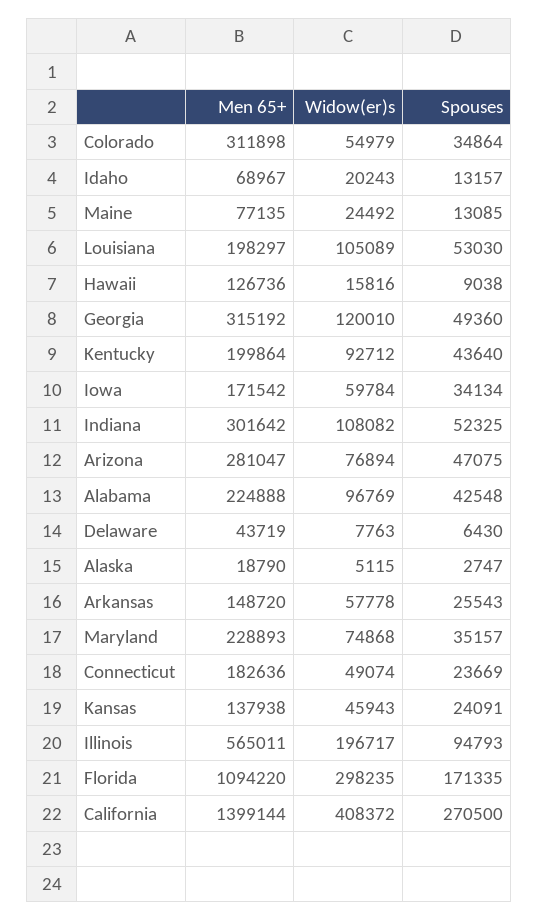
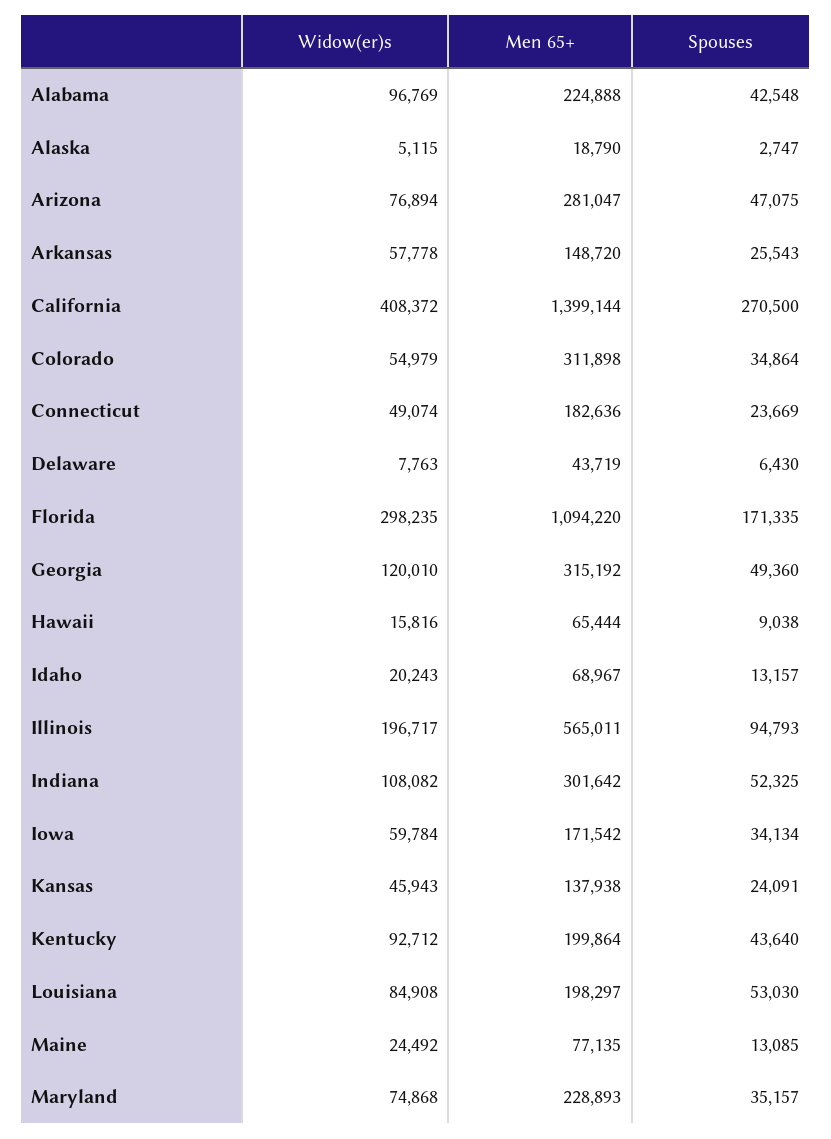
  {
    "Men 65+": {
      "Colorado": 311898,
      "Idaho": 68967,
      "Maine": 77135,
      "Louisiana": 198297,
-     "Hawaii": 126736,
+     "Hawaii": 65444,
      "Georgia": 315192,
      "Kentucky": 199864,
      "Iowa": 171542,
      "Indiana": 301642,
      "Arizona": 281047,
      "Alabama": 224888,
      "Delaware": 43719,
      "Alaska": 18790,
      "Arkansas": 148720,
      "Maryland": 228893,
      "Connecticut": 182636,
      "Kansas": 137938,
      "Illinois": 565011,
      "Florida": 1094220,
      "California": 1399144
    },
    "Widow(er)s": {
      "Colorado": 54979,
      "Idaho": 20243,
      "Maine": 24492,
-     "Louisiana": 105089,
+     "Louisiana": 84908,
      "Hawaii": 15816,
      "Georgia": 120010,
      "Kentucky": 92712,
      "Iowa": 59784,
      "Indiana": 108082,
      "Arizona": 76894,
      "Alabama": 96769,
      "Delaware": 7763,
      "Alaska": 5115,
      "Arkansas": 57778,
      "Maryland": 74868,
      "Connecticut": 49074,
      "Kansas": 45943,
      "Illinois": 196717,
      "Florida": 298235,
      "California": 408372
    },
    "Spouses": {
      "Colorado": 34864,
      "Idaho": 13157,
      "Maine": 13085,
      "Louisiana": 53030,
      "Hawaii": 9038,
      "Georgia": 49360,
      "Kentucky": 43640,
      "Iowa": 34134,
      "Indiana": 52325,
      "Arizona": 47075,
      "Alabama": 42548,
      "Delaware": 6430,
      "Alaska": 2747,
      "Arkansas": 25543,
      "Maryland": 35157,
      "Connecticut": 23669,
      "Kansas": 24091,
      "Illinois": 94793,
      "Florida": 171335,
      "California": 270500
    }
  }

